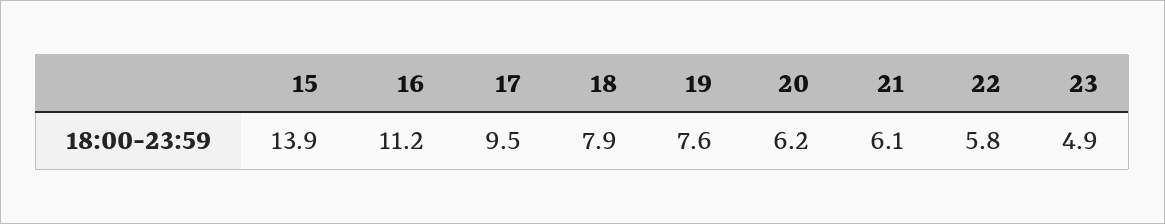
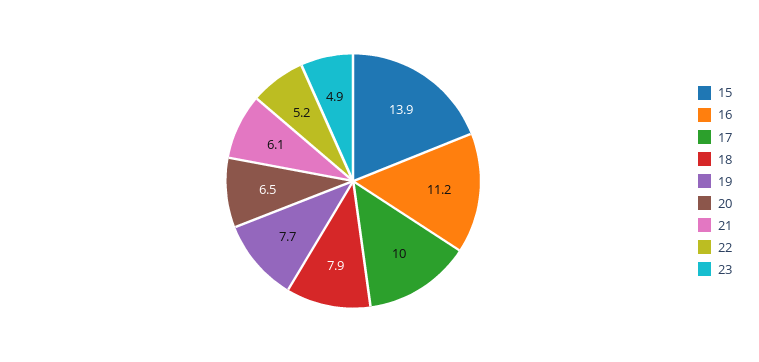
  {
    "15": 13.9,
    "16": 11.2,
-   "17": 9.5,
+   "17": 10,
    "18": 7.9,
-   "19": 7.6,
+   "19": 7.7,
-   "20": 6.2,
+   "20": 6.5,
    "21": 6.1,
-   "22": 5.8,
+   "22": 5.2,
    "23": 4.9
  }

